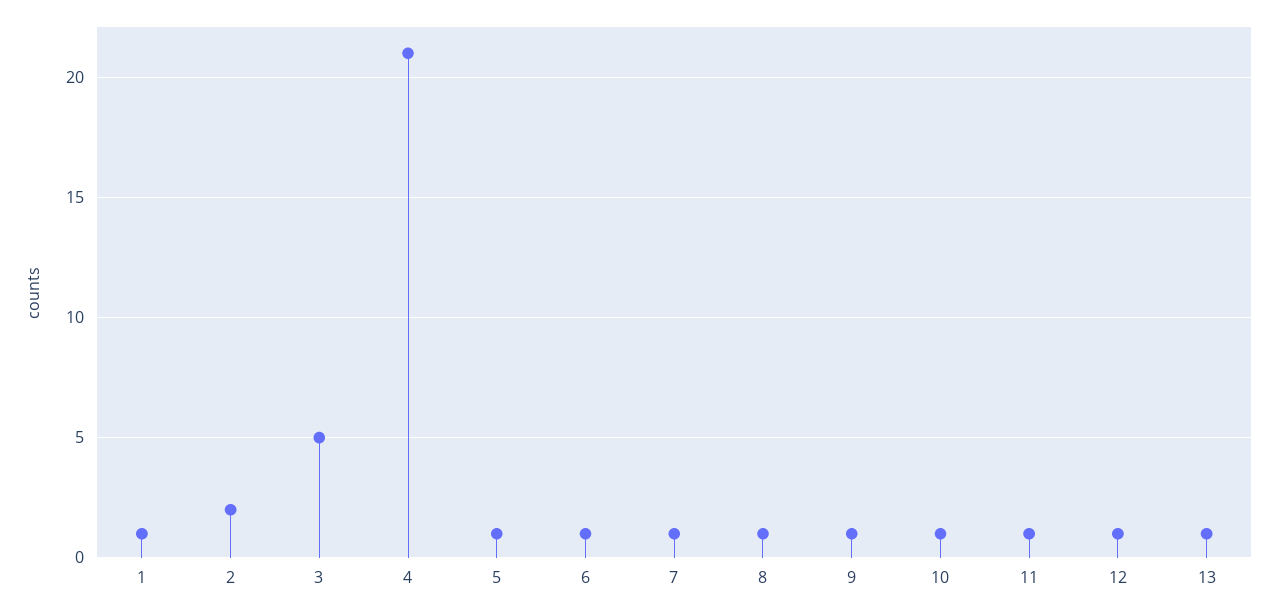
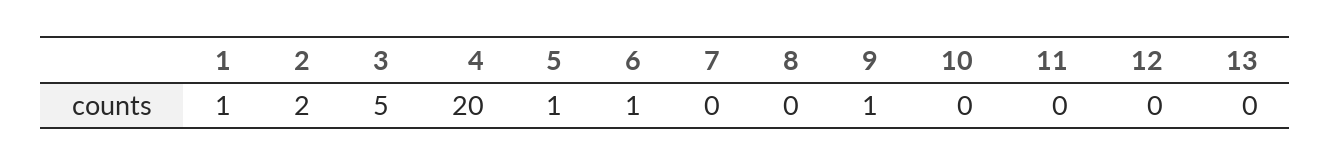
  {
    "1": 1,
    "2": 2,
    "3": 5,
-   "4": 21,
+   "4": 20,
    "5": 1,
    "6": 1,
-   "7": 1,
+   "7": 0,
-   "8": 1,
+   "8": 0,
    "9": 1,
-   "10": 1,
+   "10": 0,
-   "11": 1,
+   "11": 0,
-   "12": 1,
+   "12": 0,
-   "13": 1
+   "13": 0
  }

